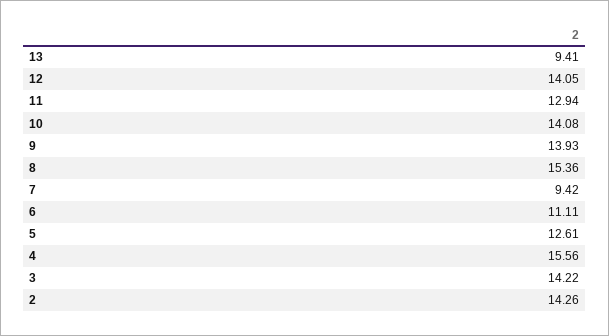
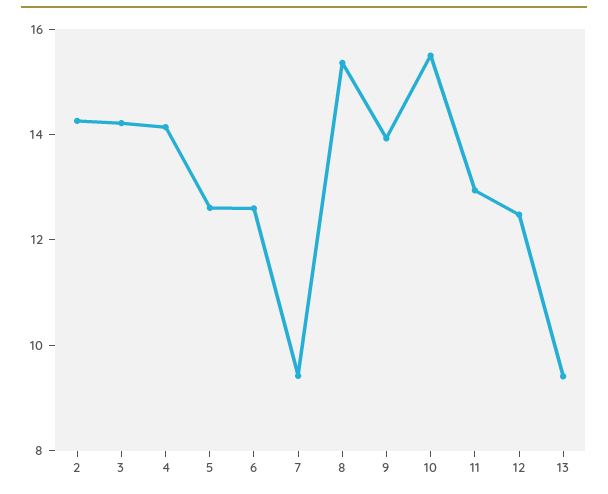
  {
    "13": 9.41,
-   "12": 14.05,
+   "12": 12.5,
    "11": 12.94,
-   "10": 14.08,
+   "10": 15.5,
    "9": 13.93,
    "8": 15.36,
    "7": 9.42,
-   "6": 11.11,
+   "6": 12.5,
    "5": 12.61,
-   "4": 15.56,
+   "4": 14,
    "3": 14.22,
    "2": 14.26
  }

